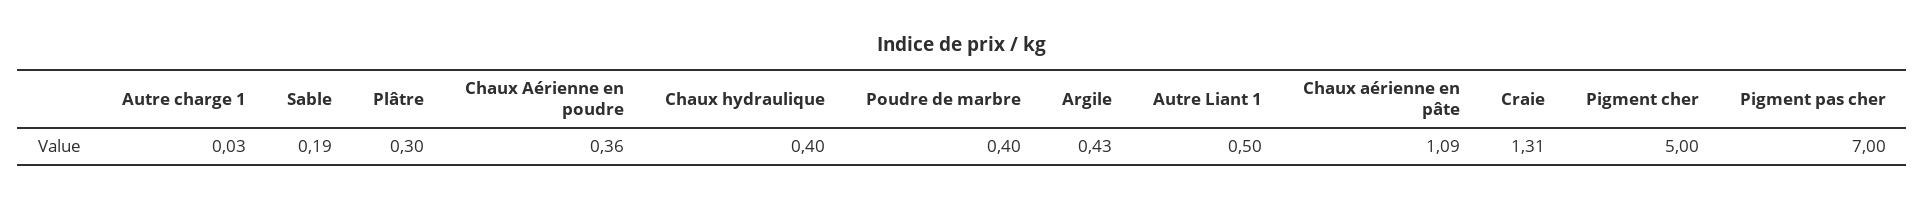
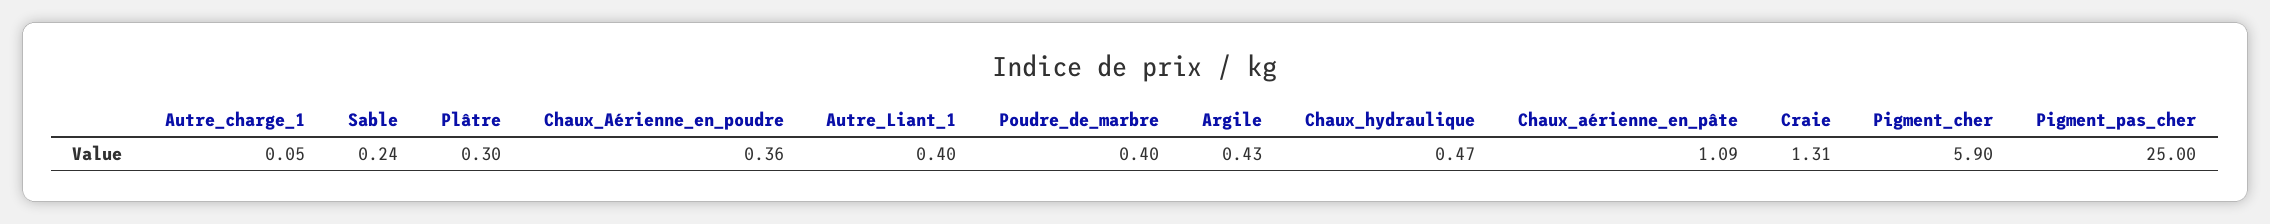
  {
-   "Autre charge 1": 0.03,
+   "Autre charge 1": 0.05,
-   "Sable": 0.19,
+   "Sable": 0.24,
    "Plâtre": 0.3,
    "Chaux Aérienne en poudre": 0.36,
-   "Chaux hydraulique": 0.4,
+   "Chaux hydraulique": 0.47,
    "Poudre de marbre": 0.4,
    "Argile": 0.43,
-   "Autre Liant 1": 0.5,
+   "Autre Liant 1": 0.4,
    "Chaux aérienne en pâte": 1.09,
    "Craie": 1.31,
-   "Pigment cher": 5,
+   "Pigment cher": 5.9,
-   "Pigment pas cher": 7
+   "Pigment pas cher": 25
  }

